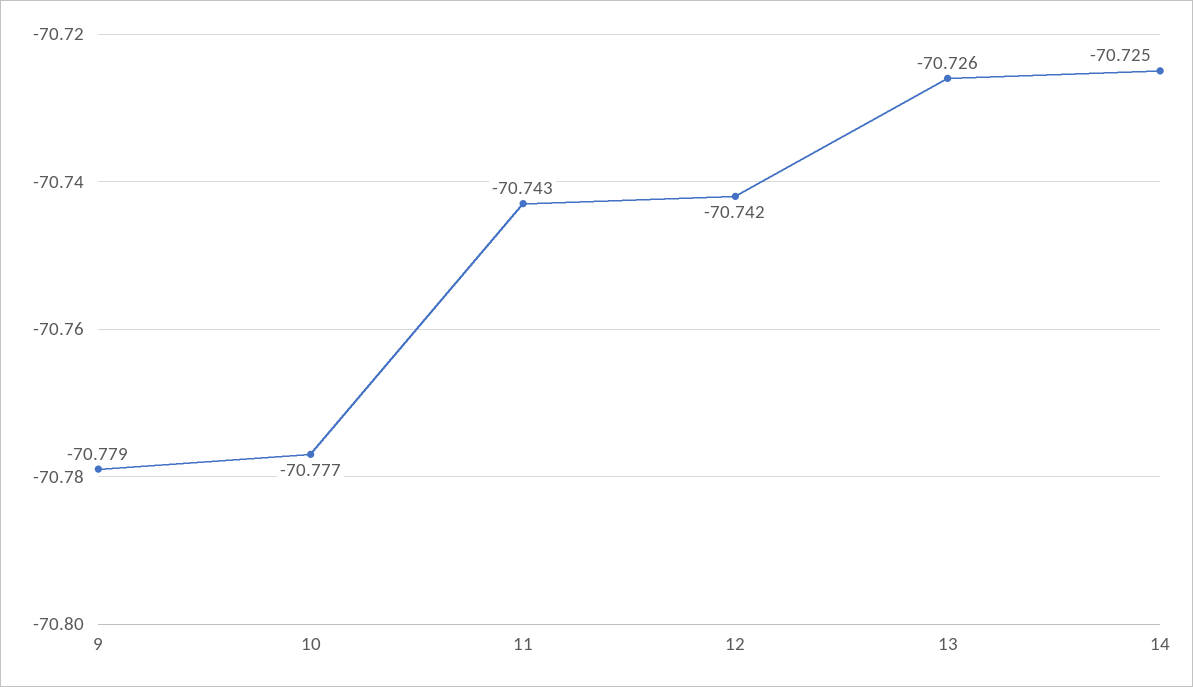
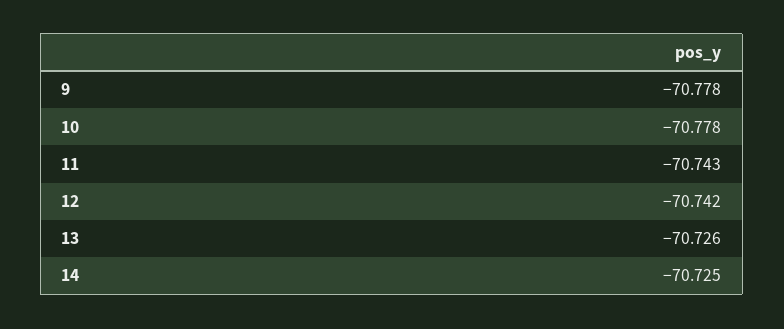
  {
-   "9": -70.779,
+   "9": -70.778,
-   "10": -70.777,
+   "10": -70.778,
    "11": -70.743,
    "12": -70.742,
    "13": -70.726,
    "14": -70.725
  }

